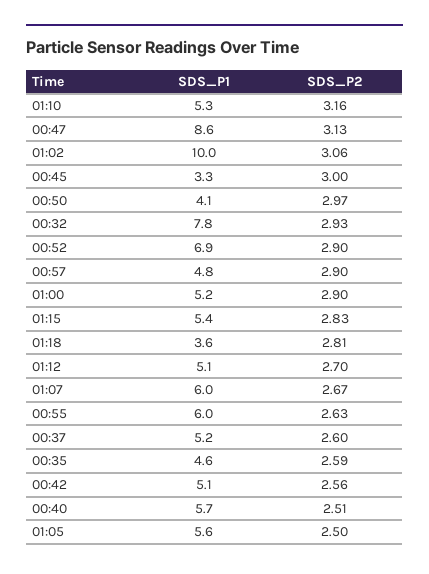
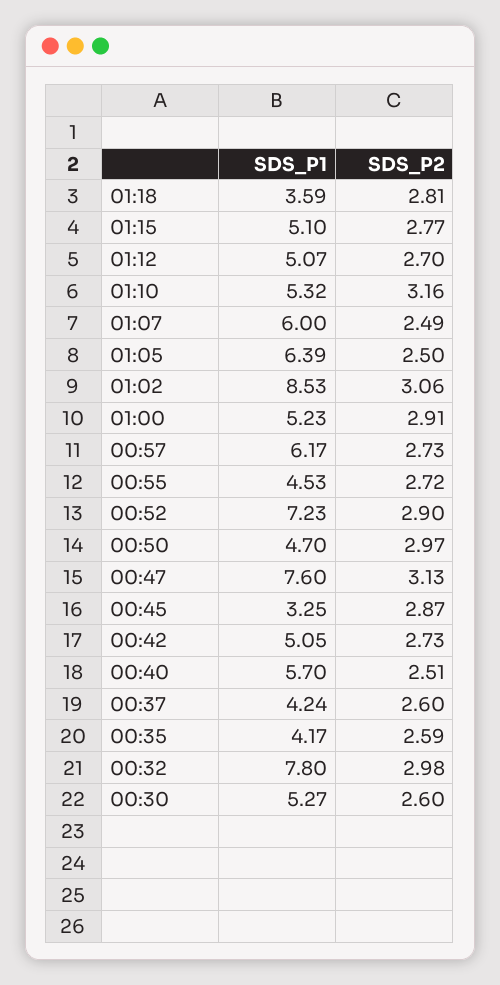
  {
    "SDS_P1": {
      "01:10": 5.32,
-     "00:47": 8.6,
+     "00:47": 7.6,
-     "01:02": 10,
+     "01:02": 8.53,
      "00:45": 3.25,
-     "00:50": 4.1,
+     "00:50": 4.7,
      "00:32": 7.8,
-     "00:52": 6.9,
+     "00:52": 7.23,
-     "00:57": 4.8,
+     "00:57": 6.17,
      "01:00": 5.23,
-     "01:15": 5.4,
+     "01:15": 5.1,
      "01:18": 3.59,
      "01:12": 5.07,
      "01:07": 6,
-     "00:55": 6,
+     "00:55": 4.53,
-     "00:37": 5.2,
+     "00:37": 4.24,
-     "00:35": 4.6,
+     "00:35": 4.17,
      "00:42": 5.05,
      "00:40": 5.7,
-     "01:05": 5.6
+     "01:05": 6.39,
+     "00:30": 5.27
    },
    "SDS_P2": {
      "01:10": 3.16,
      "00:47": 3.13,
      "01:02": 3.06,
-     "00:45": 3,
+     "00:45": 2.87,
      "00:50": 2.97,
-     "00:32": 2.93,
+     "00:32": 2.98,
      "00:52": 2.9,
-     "00:57": 2.9,
+     "00:57": 2.73,
-     "01:00": 2.9,
+     "01:00": 2.91,
-     "01:15": 2.83,
+     "01:15": 2.77,
      "01:18": 2.81,
      "01:12": 2.7,
-     "01:07": 2.67,
+     "01:07": 2.49,
-     "00:55": 2.63,
+     "00:55": 2.72,
      "00:37": 2.6,
      "00:35": 2.59,
-     "00:42": 2.56,
+     "00:42": 2.73,
      "00:40": 2.51,
-     "01:05": 2.5
+     "01:05": 2.5,
+     "00:30": 2.6
    }
  }

